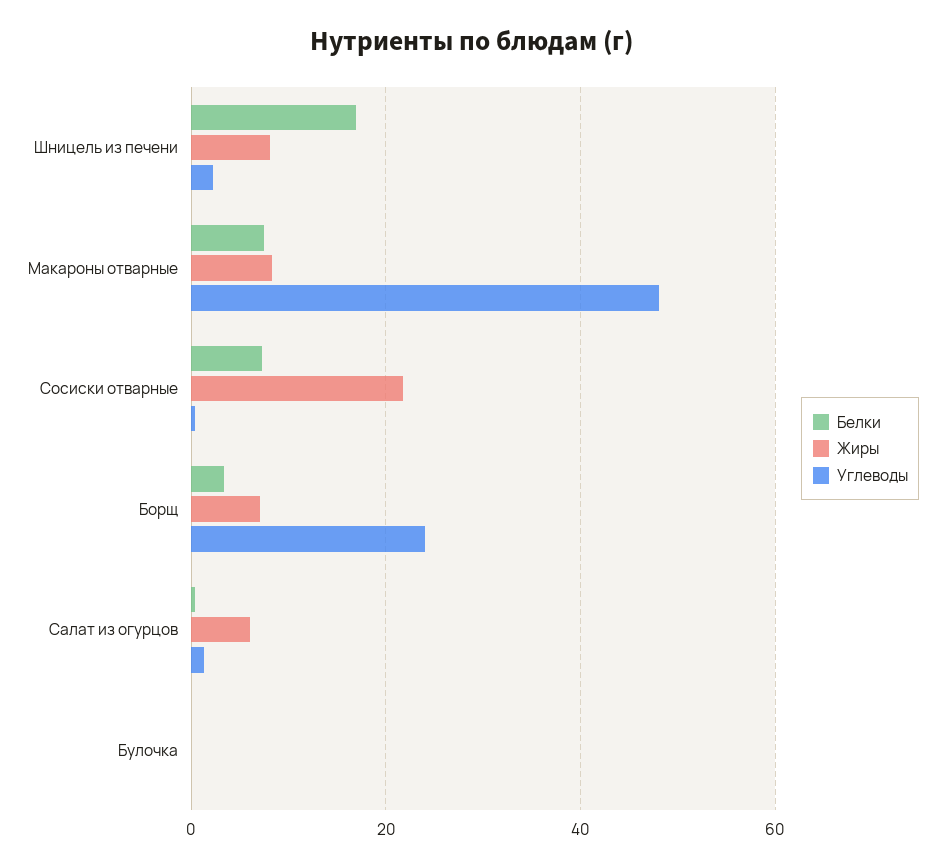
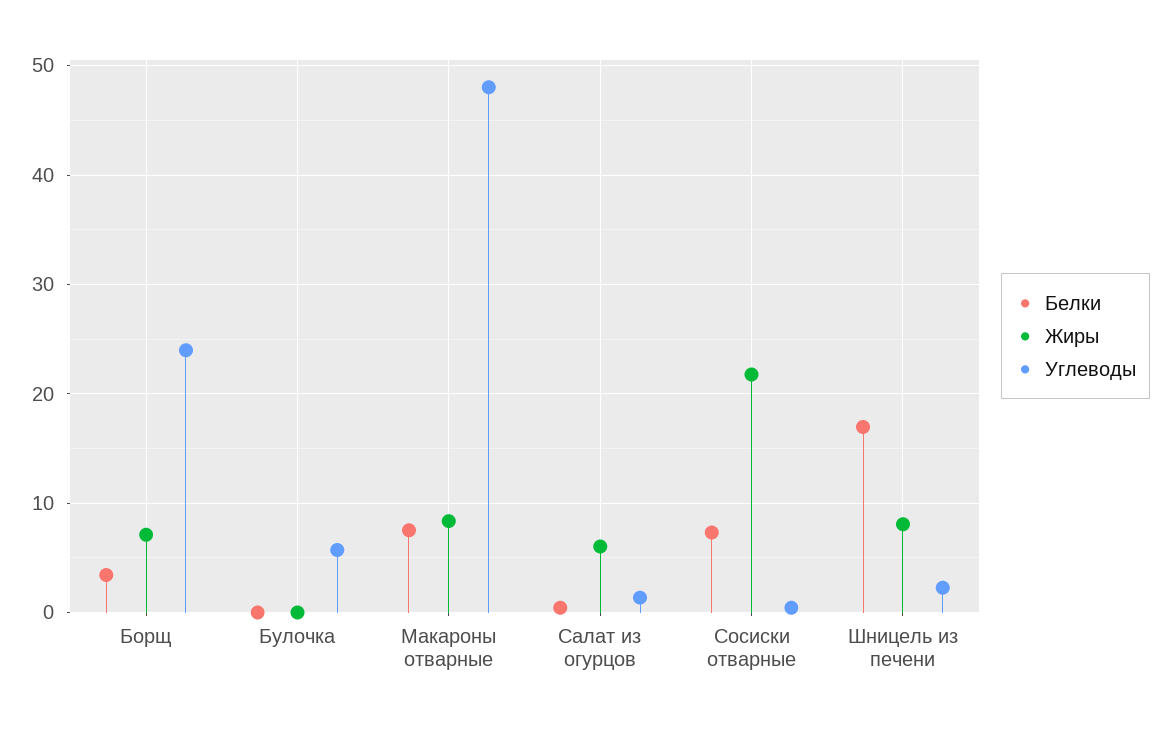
  {
    "Белки": {
      "Шницель из печени": 17,
      "Макароны отварные": 8,
      "Сосиски отварные": 7,
      "Борщ": 3,
      "Салат из огурцов": 0,
      "Булочка": 0
    },
    "Жиры": {
      "Шницель из печени": 8,
      "Макароны отварные": 8,
      "Сосиски отварные": 22,
      "Борщ": 7,
      "Салат из огурцов": 6,
      "Булочка": 0
    },
    "Углеводы": {
      "Шницель из печени": 2,
      "Макароны отварные": 48,
      "Сосиски отварные": 0,
      "Борщ": 24,
      "Салат из огурцов": 1,
-     "Булочка": 0
+     "Булочка": 6
    }
  }

